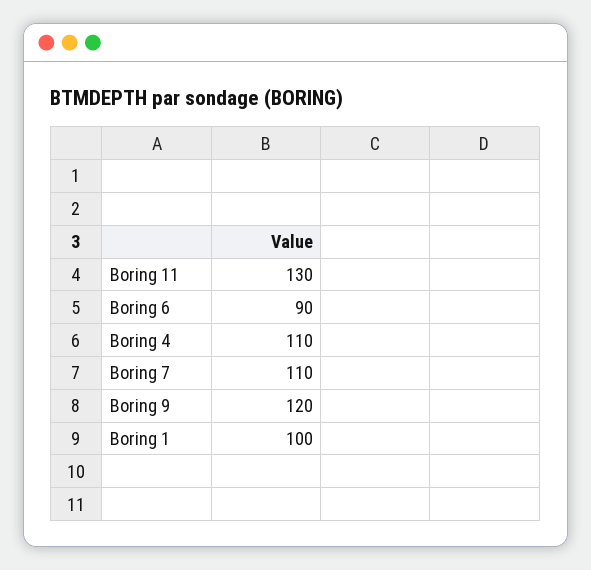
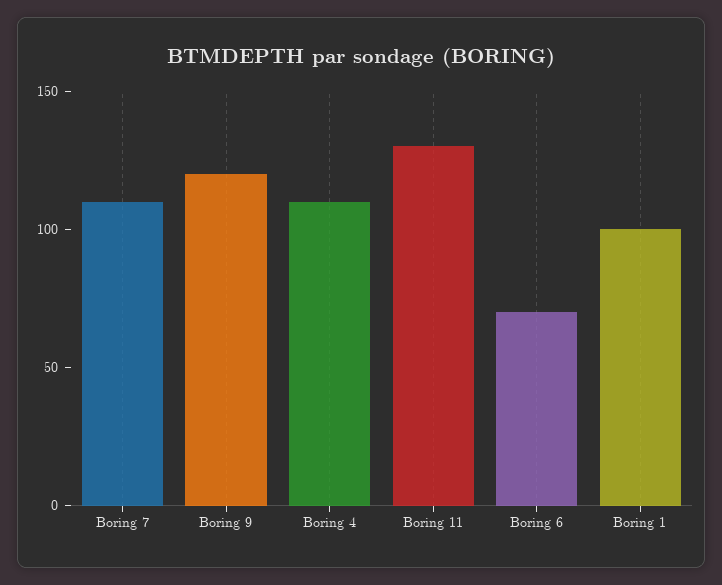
  {
    "Boring 11": 130,
-   "Boring 6": 90,
+   "Boring 6": 70,
    "Boring 4": 110,
    "Boring 7": 110,
    "Boring 9": 120,
    "Boring 1": 100
  }

